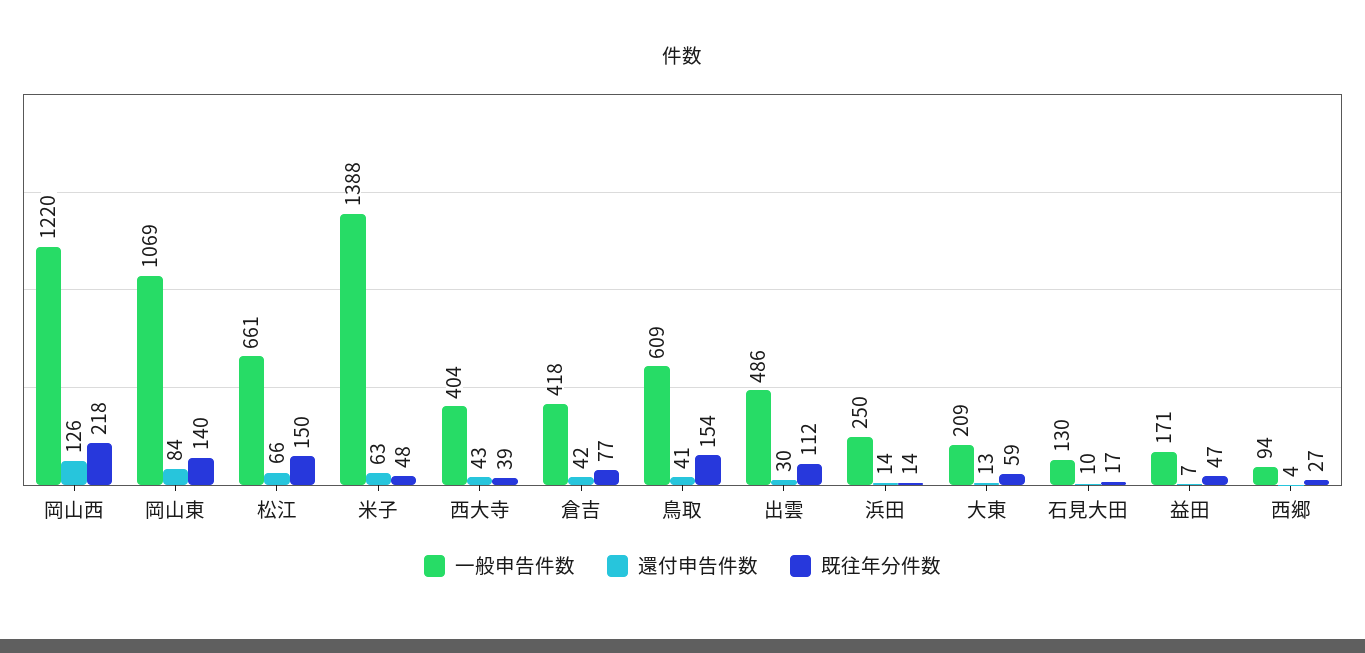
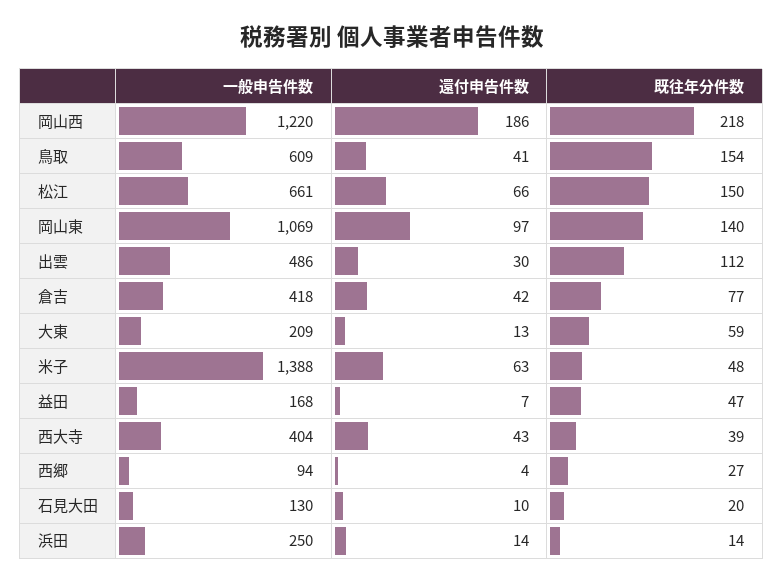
  {
    "一般申告件数": {
      "岡山西": 1220,
      "岡山東": 1069,
      "松江": 661,
      "米子": 1388,
      "西大寺": 404,
      "倉吉": 418,
      "鳥取": 609,
      "出雲": 486,
      "浜田": 250,
      "大東": 209,
      "石見大田": 130,
-     "益田": 171,
+     "益田": 168,
      "西郷": 94
    },
    "還付申告件数": {
-     "岡山西": 126,
+     "岡山西": 186,
-     "岡山東": 84,
+     "岡山東": 97,
      "松江": 66,
      "米子": 63,
      "西大寺": 43,
      "倉吉": 42,
      "鳥取": 41,
      "出雲": 30,
      "浜田": 14,
      "大東": 13,
      "石見大田": 10,
      "益田": 7,
      "西郷": 4
    },
    "既往年分件数": {
      "岡山西": 218,
      "岡山東": 140,
      "松江": 150,
      "米子": 48,
      "西大寺": 39,
      "倉吉": 77,
      "鳥取": 154,
      "出雲": 112,
      "浜田": 14,
      "大東": 59,
-     "石見大田": 17,
+     "石見大田": 20,
      "益田": 47,
      "西郷": 27
    }
  }

